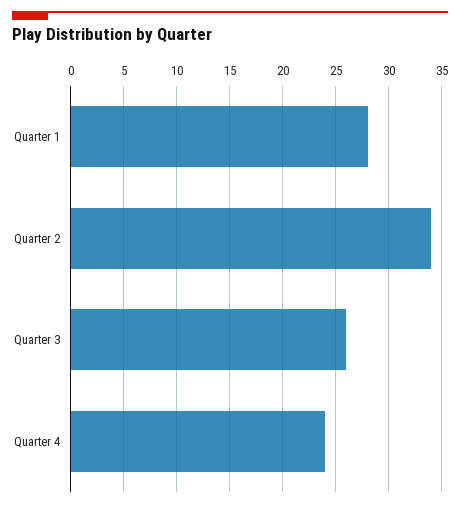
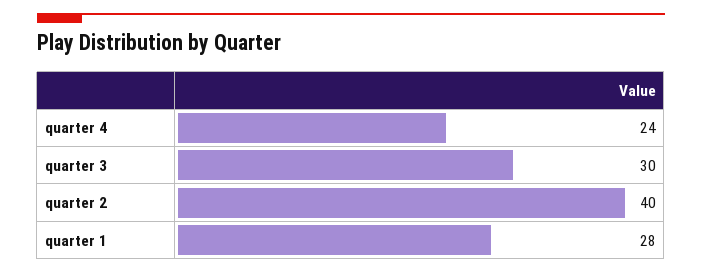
  {
    "Quarter 1": 28,
-   "Quarter 2": 34,
+   "Quarter 2": 40,
-   "Quarter 3": 26,
+   "Quarter 3": 30,
    "Quarter 4": 24
  }

